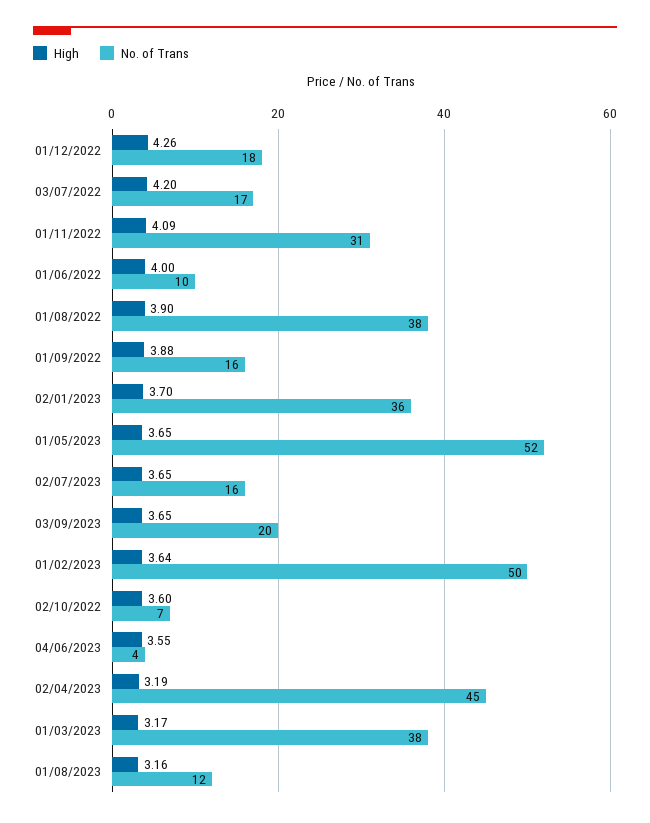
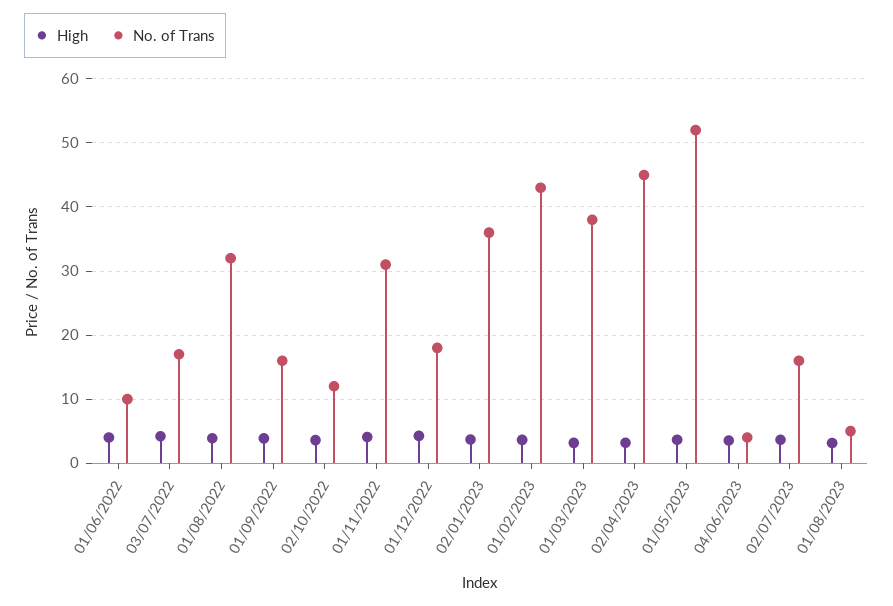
  {
    "High": {
      "01/12/2022": 4.26,
      "03/07/2022": 4.2,
      "01/11/2022": 4.09,
      "01/06/2022": 4,
      "01/08/2022": 3.9,
      "01/09/2022": 3.88,
      "02/01/2023": 3.7,
      "01/05/2023": 3.65,
      "02/07/2023": 3.65,
-     "03/09/2023": 3.65,
      "01/02/2023": 3.64,
      "02/10/2022": 3.6,
      "04/06/2023": 3.55,
      "02/04/2023": 3.19,
      "01/03/2023": 3.17,
      "01/08/2023": 3.16
    },
    "No. of Trans": {
      "01/12/2022": 18,
      "03/07/2022": 17,
      "01/11/2022": 31,
      "01/06/2022": 10,
-     "01/08/2022": 38,
+     "01/08/2022": 32,
      "01/09/2022": 16,
      "02/01/2023": 36,
      "01/05/2023": 52,
      "02/07/2023": 16,
-     "03/09/2023": 20,
-     "01/02/2023": 50,
+     "01/02/2023": 43,
-     "02/10/2022": 7,
+     "02/10/2022": 12,
      "04/06/2023": 4,
      "02/04/2023": 45,
      "01/03/2023": 38,
-     "01/08/2023": 12
+     "01/08/2023": 5
    }
  }

